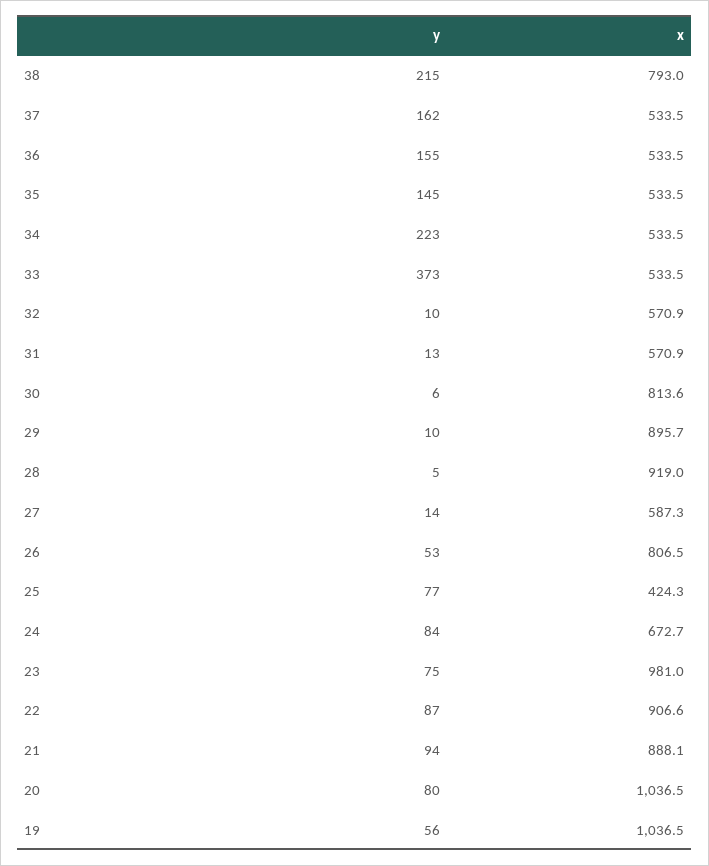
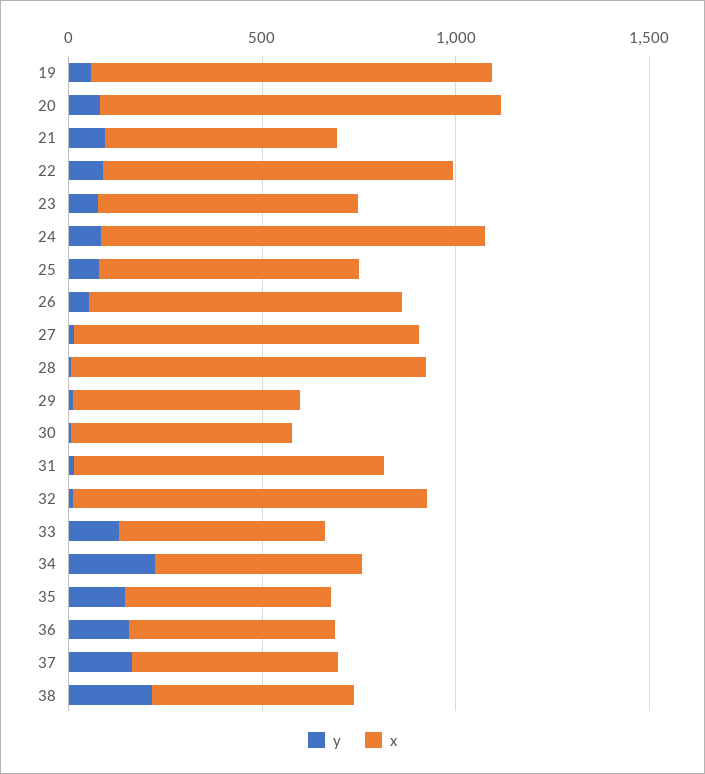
  {
    "y": {
      "38": 215,
      "37": 162,
      "36": 155,
      "35": 145,
      "34": 223,
-     "33": 373,
+     "33": 100,
      "32": 10,
      "31": 13,
      "30": 6,
      "29": 10,
      "28": 5,
      "27": 14,
      "26": 53,
      "25": 77,
      "24": 84,
      "23": 75,
      "22": 87,
      "21": 94,
      "20": 80,
      "19": 56
    },
    "x": {
-     "38": 793,
+     "38": 500,
      "37": 533.5,
      "36": 533.5,
      "35": 533.5,
      "34": 533.5,
      "33": 533.5,
-     "32": 570.9,
+     "32": 900,
-     "31": 570.9,
+     "31": 800,
-     "30": 813.6,
+     "30": 600,
-     "29": 895.7,
+     "29": 600,
      "28": 919,
-     "27": 587.3,
+     "27": 900,
      "26": 806.5,
-     "25": 424.3,
+     "25": 700,
-     "24": 672.7,
+     "24": 1000,
-     "23": 981,
+     "23": 700,
      "22": 906.6,
-     "21": 888.1,
+     "21": 600,
      "20": 1036.5,
      "19": 1036.5
    }
  }

